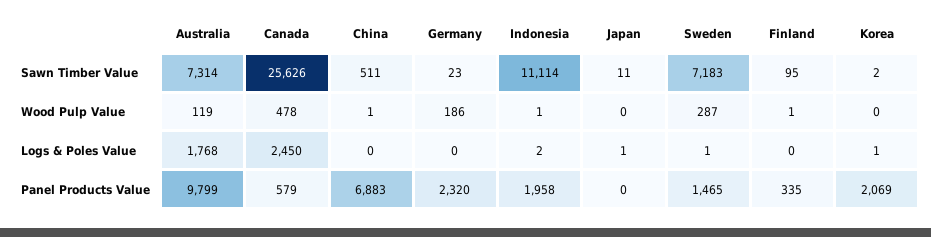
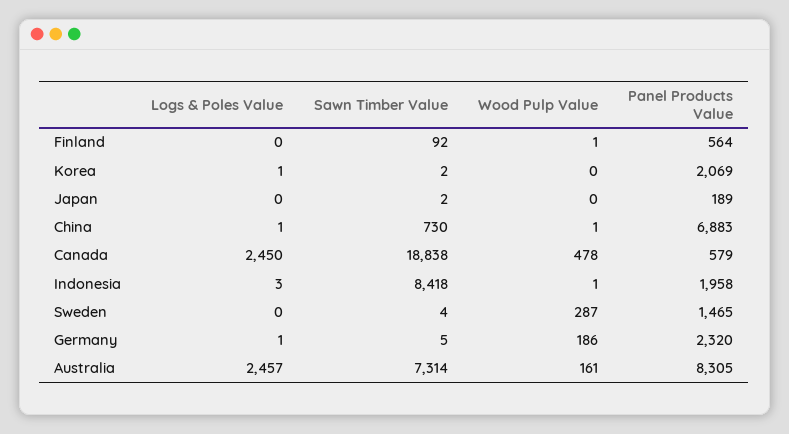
  {
    "Australia": {
      "Sawn Timber Value": 7314,
-     "Wood Pulp Value": 119,
+     "Wood Pulp Value": 161,
-     "Logs & Poles Value": 1768,
+     "Logs & Poles Value": 2457,
-     "Panel Products Value": 9799
+     "Panel Products Value": 8305
    },
    "Canada": {
-     "Sawn Timber Value": 25626,
+     "Sawn Timber Value": 18838,
      "Wood Pulp Value": 478,
      "Logs & Poles Value": 2450,
      "Panel Products Value": 579
    },
    "China": {
-     "Sawn Timber Value": 511,
+     "Sawn Timber Value": 730,
      "Wood Pulp Value": 1,
-     "Logs & Poles Value": 0,
+     "Logs & Poles Value": 1,
      "Panel Products Value": 6883
    },
    "Germany": {
-     "Sawn Timber Value": 23,
+     "Sawn Timber Value": 5,
      "Wood Pulp Value": 186,
-     "Logs & Poles Value": 0,
+     "Logs & Poles Value": 1,
      "Panel Products Value": 2320
    },
    "Indonesia": {
-     "Sawn Timber Value": 11114,
+     "Sawn Timber Value": 8418,
      "Wood Pulp Value": 1,
-     "Logs & Poles Value": 2,
+     "Logs & Poles Value": 3,
      "Panel Products Value": 1958
    },
    "Japan": {
-     "Sawn Timber Value": 11,
+     "Sawn Timber Value": 2,
      "Wood Pulp Value": 0,
-     "Logs & Poles Value": 1,
+     "Logs & Poles Value": 0,
-     "Panel Products Value": 0
+     "Panel Products Value": 189
    },
    "Sweden": {
-     "Sawn Timber Value": 7183,
+     "Sawn Timber Value": 4,
      "Wood Pulp Value": 287,
-     "Logs & Poles Value": 1,
+     "Logs & Poles Value": 0,
      "Panel Products Value": 1465
    },
    "Finland": {
-     "Sawn Timber Value": 95,
+     "Sawn Timber Value": 92,
      "Wood Pulp Value": 1,
      "Logs & Poles Value": 0,
-     "Panel Products Value": 335
+     "Panel Products Value": 564
    },
    "Korea": {
      "Sawn Timber Value": 2,
      "Wood Pulp Value": 0,
      "Logs & Poles Value": 1,
      "Panel Products Value": 2069
    }
  }

